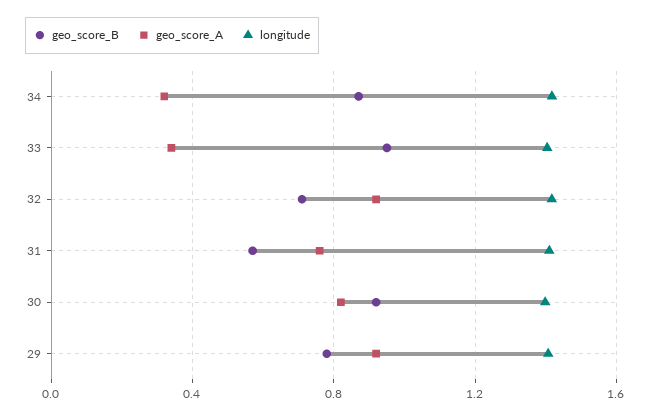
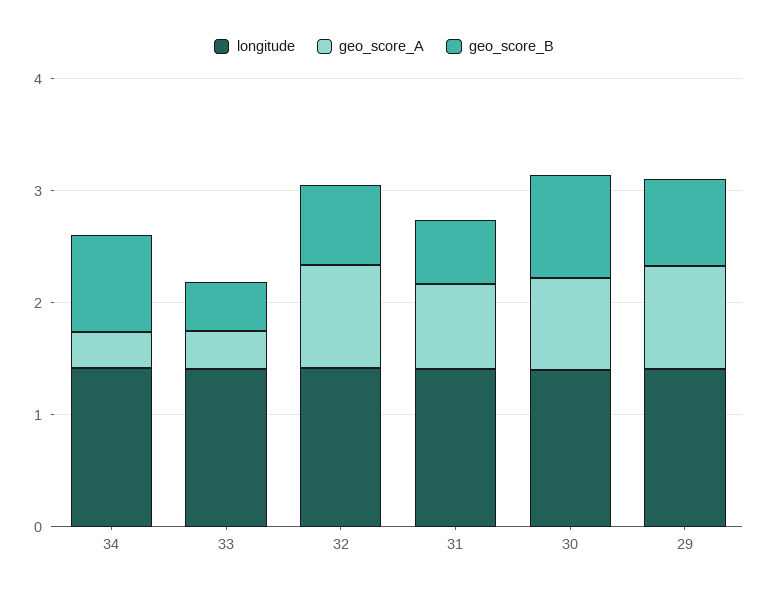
  {
    "geo_score_B": {
      "34": 0.85,
-     "33": 0.95,
+     "33": 0.4,
      "32": 0.7,
      "31": 0.55,
      "30": 0.9,
      "29": 0.8
    },
    "geo_score_A": {
      "34": 0.3,
      "33": 0.35,
      "32": 0.9,
      "31": 0.75,
      "30": 0.8,
      "29": 0.9
    },
    "longitude": {
      "34": 1.4,
      "33": 1.4,
      "32": 1.4,
      "31": 1.4,
      "30": 1.4,
      "29": 1.4
    }
  }

